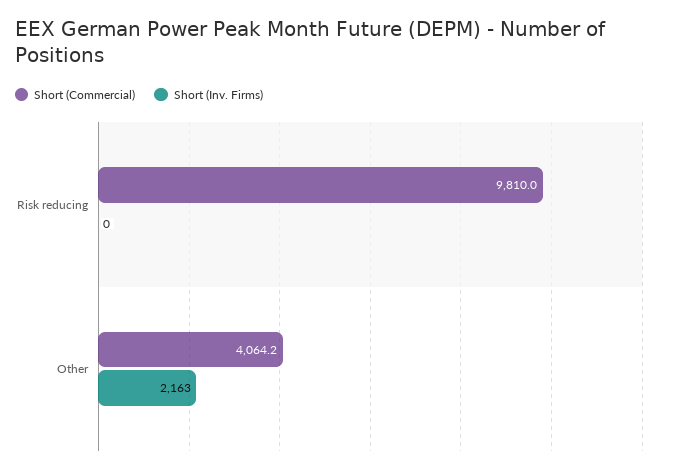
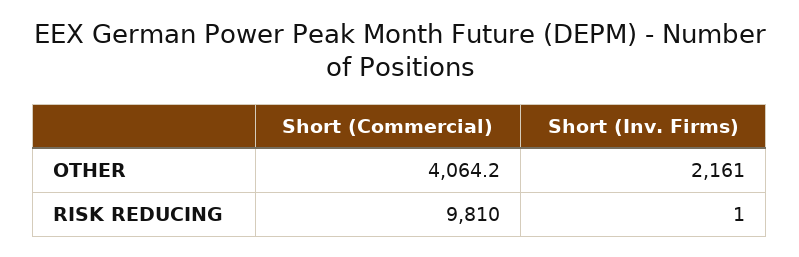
  {
    "Short (Commercial)": {
      "Risk reducing": 9810,
      "Other": 4064.2
    },
    "Short (Inv. Firms)": {
-     "Risk reducing": 0,
+     "Risk reducing": 1,
-     "Other": 2163
+     "Other": 2161
    }
  }

